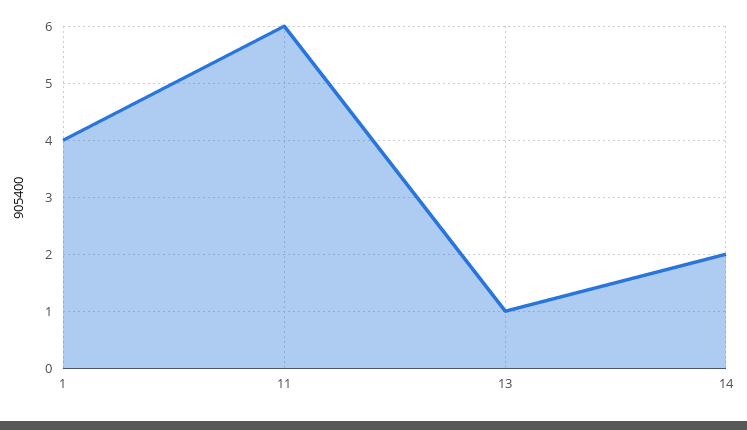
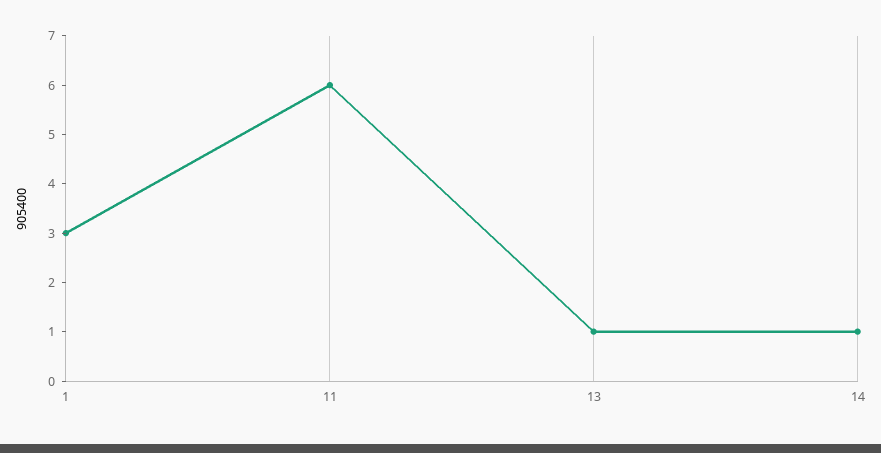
  {
-   "1": 4,
+   "1": 3,
    "11": 6,
    "13": 1,
-   "14": 2
+   "14": 1
  }

